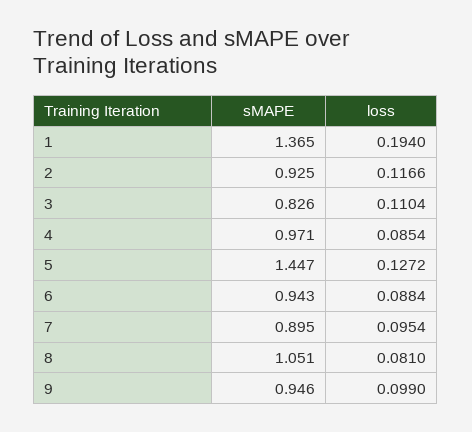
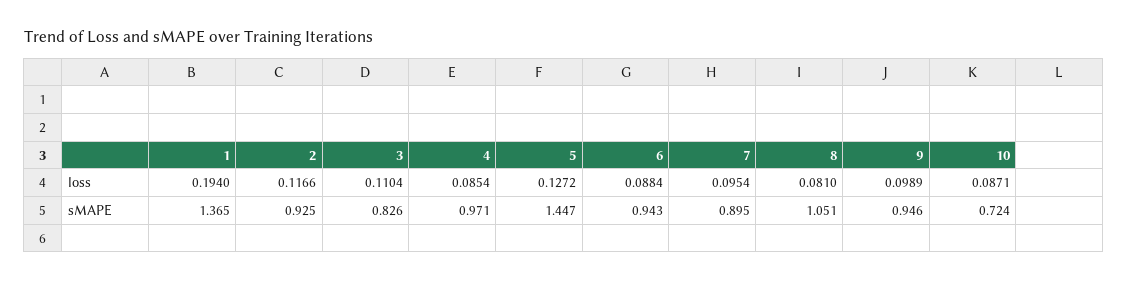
  {
    "sMAPE": {
      "1": 1.365,
      "2": 0.925,
      "3": 0.826,
      "4": 0.971,
      "5": 1.447,
      "6": 0.943,
      "7": 0.895,
      "8": 1.051,
-     "9": 0.946
+     "9": 0.946,
+     "10": 0.724
    },
    "loss": {
      "1": 0.194,
      "2": 0.1166,
      "3": 0.1104,
      "4": 0.0854,
      "5": 0.1272,
      "6": 0.0884,
      "7": 0.0954,
      "8": 0.081,
-     "9": 0.099
+     "9": 0.0989,
+     "10": 0.0871
    }
  }

